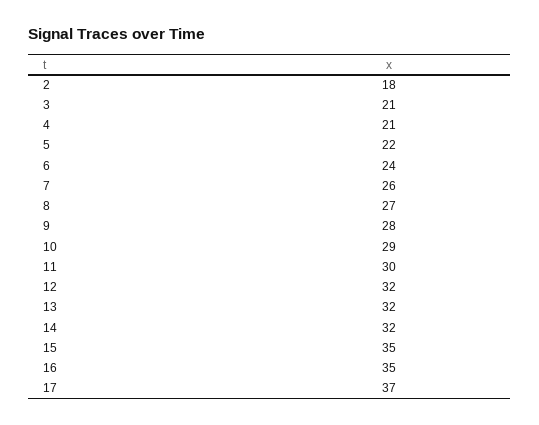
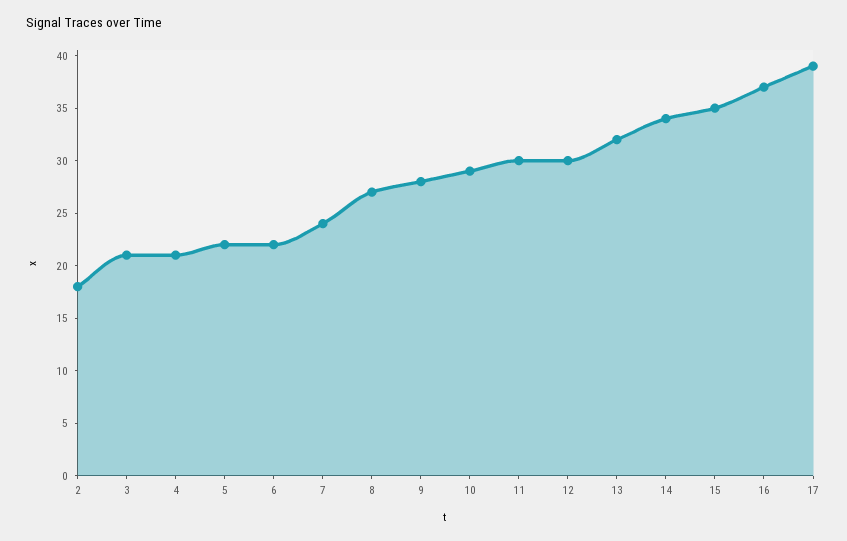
  {
    "2": 18,
    "3": 21,
    "4": 21,
    "5": 22,
-   "6": 24,
+   "6": 22,
-   "7": 26,
+   "7": 24,
    "8": 27,
    "9": 28,
    "10": 29,
    "11": 30,
-   "12": 32,
+   "12": 30,
    "13": 32,
-   "14": 32,
+   "14": 34,
    "15": 35,
-   "16": 35,
+   "16": 37,
-   "17": 37
+   "17": 39
  }

